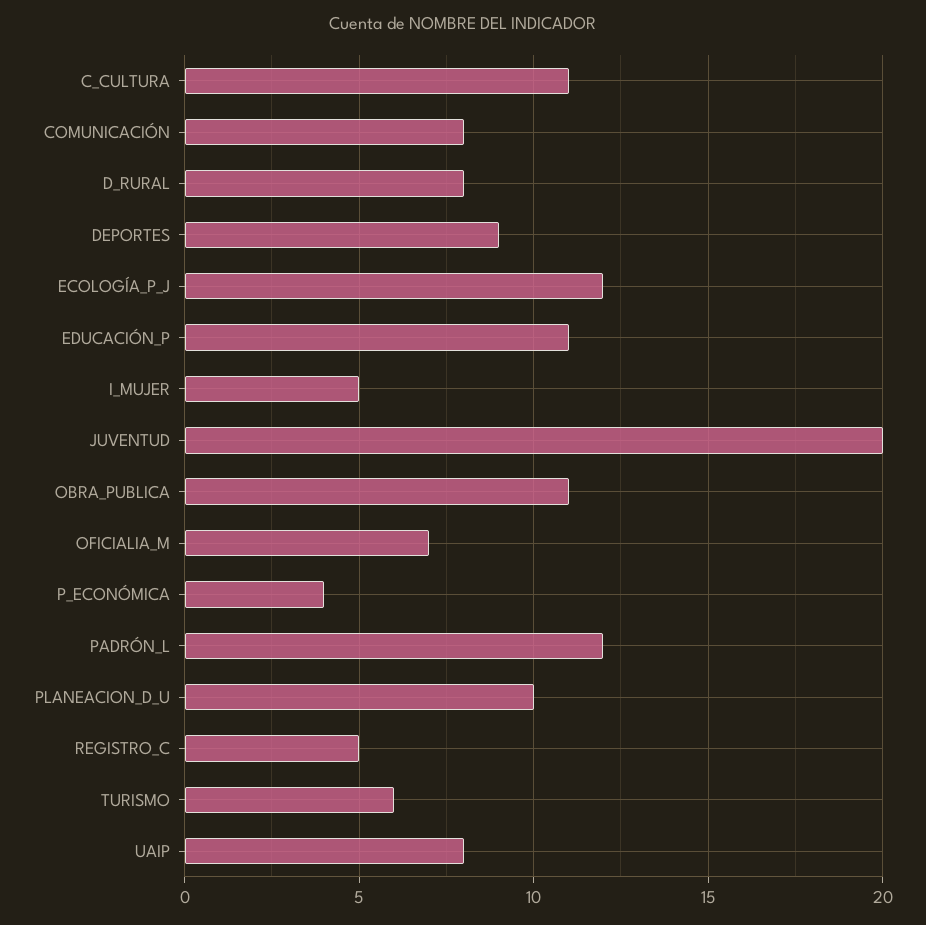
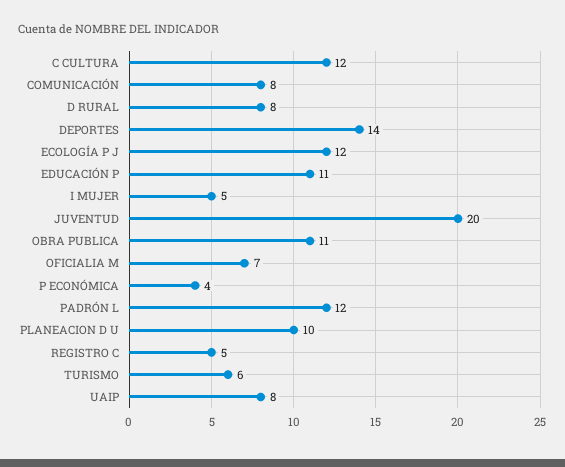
  {
-   "C_CULTURA": 11,
+   "C_CULTURA": 12,
    "COMUNICACIÓN": 8,
    "D_RURAL": 8,
-   "DEPORTES": 9,
+   "DEPORTES": 14,
    "ECOLOGÍA_P_J": 12,
    "EDUCACIÓN_P": 11,
    "I_MUJER": 5,
    "JUVENTUD": 20,
    "OBRA_PUBLICA": 11,
    "OFICIALIA_M": 7,
    "P_ECONÓMICA": 4,
    "PADRÓN_L": 12,
    "PLANEACION_D_U": 10,
    "REGISTRO_C": 5,
    "TURISMO": 6,
    "UAIP": 8
  }

